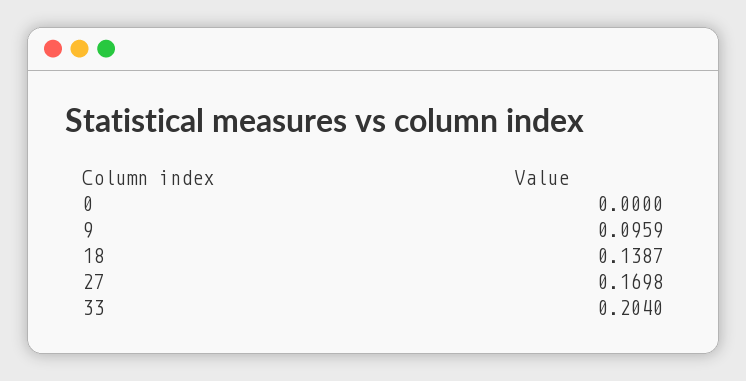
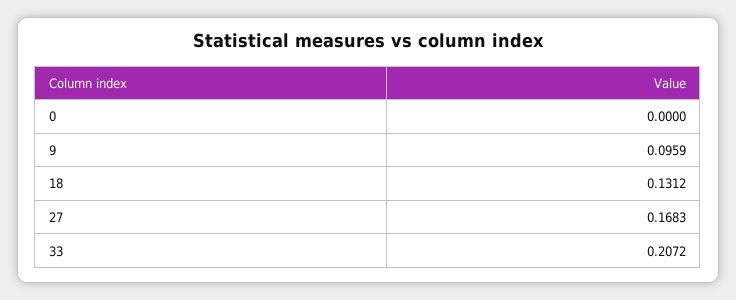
  {
    "0": 0,
    "9": 0.0959,
-   "18": 0.1387,
+   "18": 0.1312,
-   "27": 0.1698,
+   "27": 0.1683,
-   "33": 0.204
+   "33": 0.2072
  }

